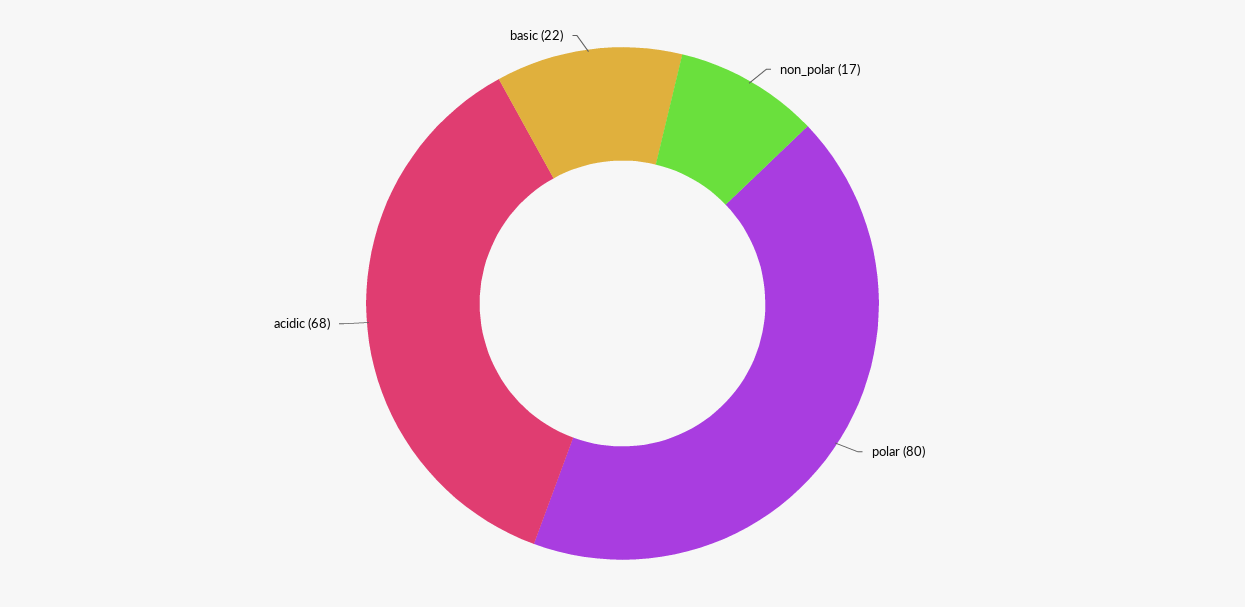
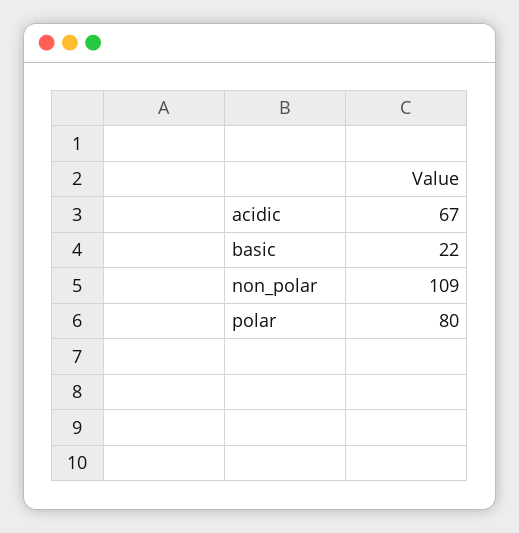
  {
-   "non_polar": 17,
+   "non_polar": 109,
    "polar": 80,
-   "acidic": 68,
+   "acidic": 67,
    "basic": 22
  }

